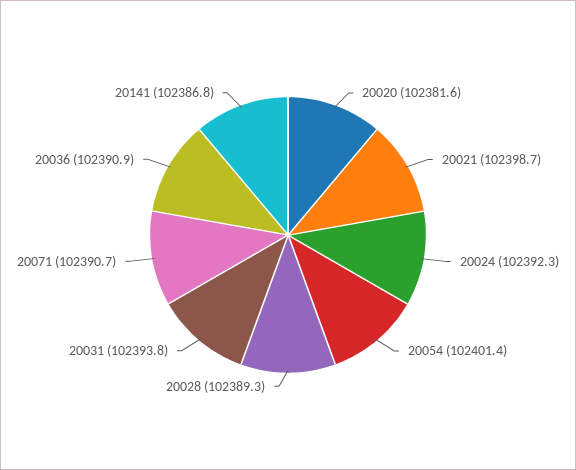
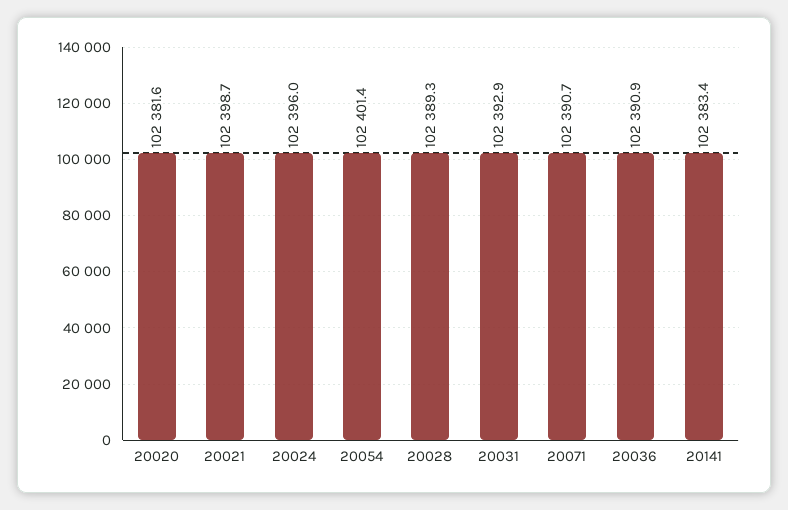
  {
    "20020": 102381.6,
    "20021": 102398.7,
-   "20024": 102392.3,
+   "20024": 102396,
    "20054": 102401.4,
    "20028": 102389.3,
-   "20031": 102393.8,
+   "20031": 102392.9,
    "20071": 102390.7,
    "20036": 102390.9,
-   "20141": 102386.8
+   "20141": 102383.4
  }

